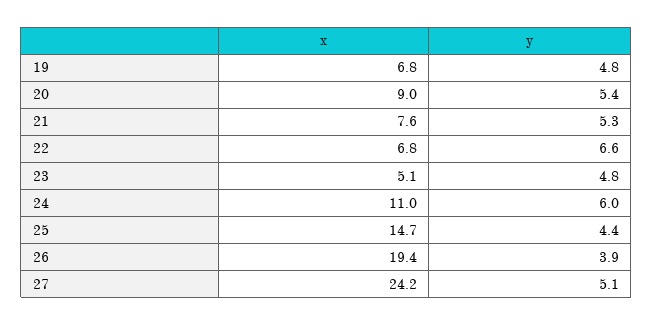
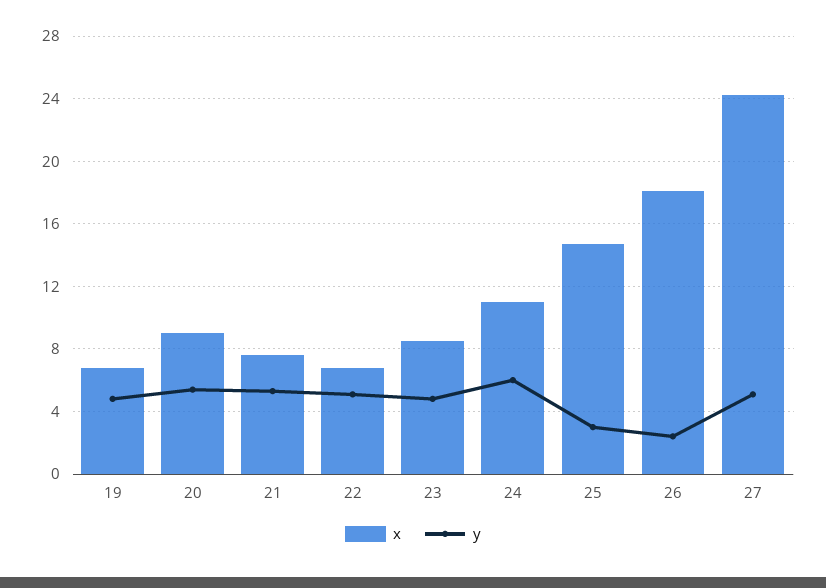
  {
    "x": {
      "19": 6.8,
      "20": 9,
      "21": 7.6,
      "22": 6.8,
-     "23": 5.1,
+     "23": 8.5,
      "24": 11,
      "25": 14.7,
-     "26": 19.4,
+     "26": 18,
      "27": 24.2
    },
    "y": {
      "19": 4.8,
      "20": 5.4,
      "21": 5.3,
-     "22": 6.6,
+     "22": 5,
      "23": 4.8,
      "24": 6,
-     "25": 4.4,
+     "25": 3,
-     "26": 3.9,
+     "26": 2.5,
      "27": 5.1
    }
  }

